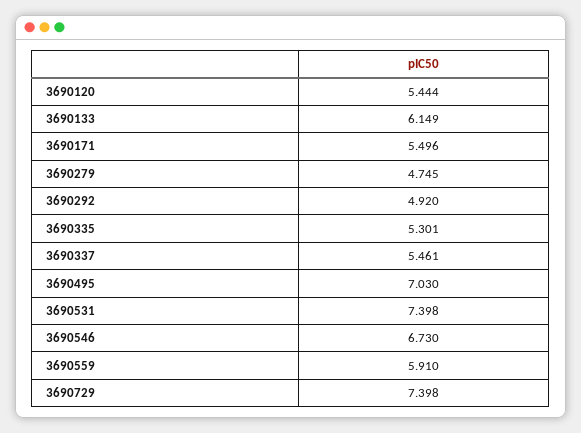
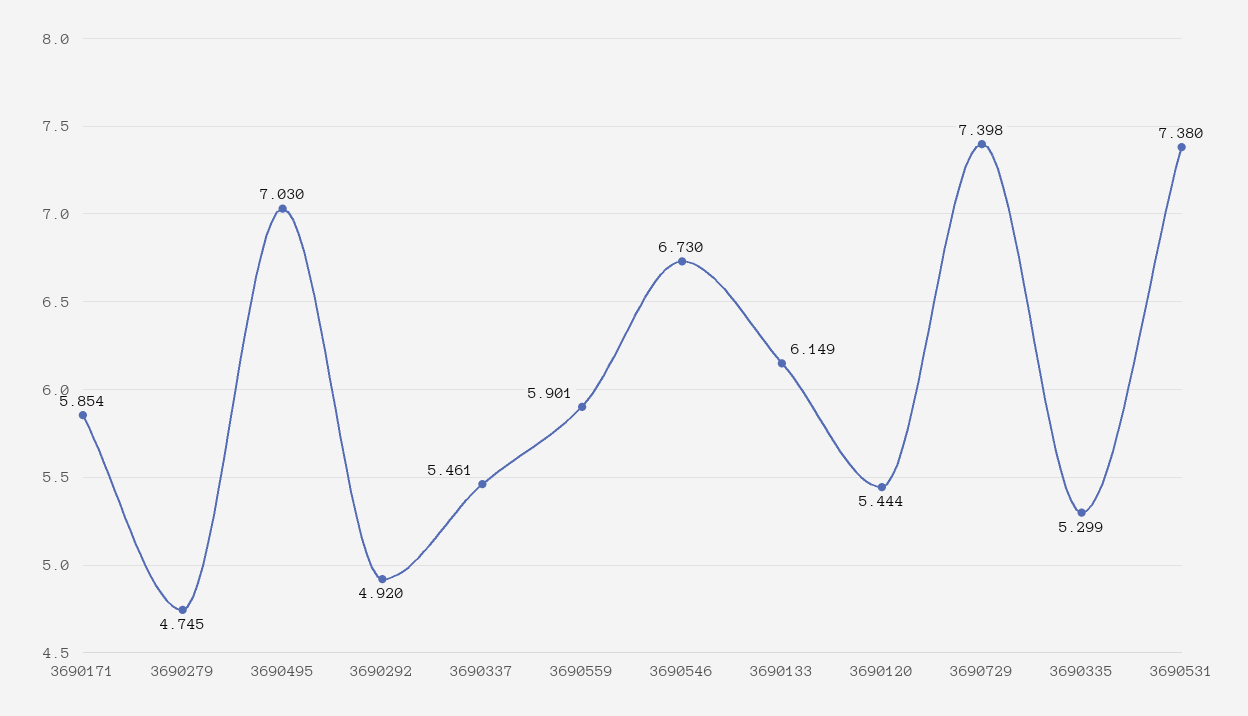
  {
    "3690120": 5.444,
    "3690133": 6.149,
-   "3690171": 5.496,
+   "3690171": 5.854,
    "3690279": 4.745,
    "3690292": 4.92,
-   "3690335": 5.301,
+   "3690335": 5.299,
    "3690337": 5.461,
    "3690495": 7.03,
-   "3690531": 7.398,
+   "3690531": 7.38,
    "3690546": 6.73,
-   "3690559": 5.91,
+   "3690559": 5.901,
    "3690729": 7.398
  }

